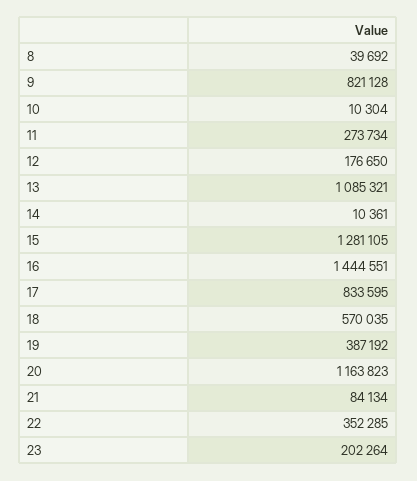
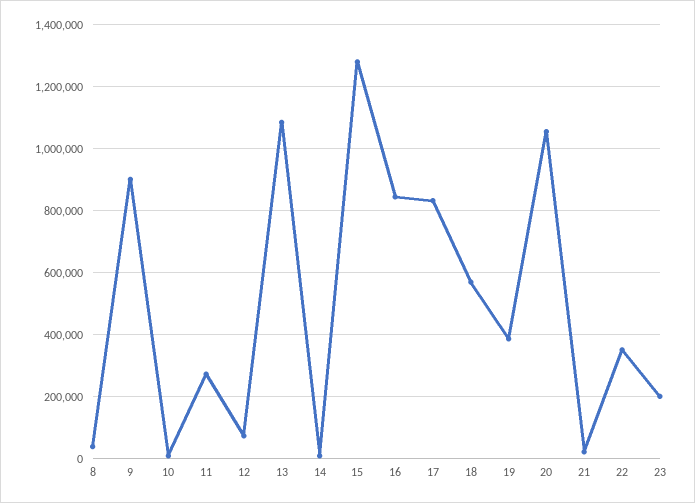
  {
    "8": 39692,
-   "9": 821128,
+   "9": 900000,
    "10": 10304,
    "11": 273734,
-   "12": 176650,
+   "12": 80000,
    "13": 1085321,
    "14": 10361,
    "15": 1281105,
-   "16": 1444551,
+   "16": 840000,
    "17": 833595,
    "18": 570035,
    "19": 387192,
-   "20": 1163823,
+   "20": 1060000,
-   "21": 84134,
+   "21": 20000,
    "22": 352285,
    "23": 202264
  }

